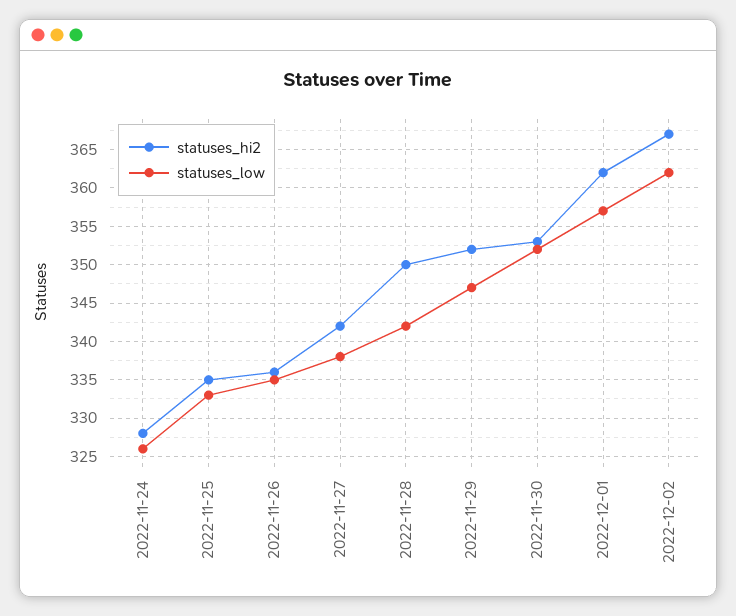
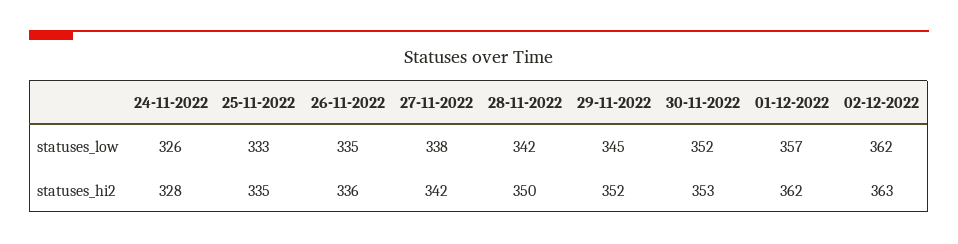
  {
    "statuses_hi2": {
      "2022-11-24": 328,
      "2022-11-25": 335,
      "2022-11-26": 336,
      "2022-11-27": 342,
      "2022-11-28": 350,
      "2022-11-29": 352,
      "2022-11-30": 353,
      "2022-12-01": 362,
-     "2022-12-02": 367
+     "2022-12-02": 363
    },
    "statuses_low": {
      "2022-11-24": 326,
      "2022-11-25": 333,
      "2022-11-26": 335,
      "2022-11-27": 338,
      "2022-11-28": 342,
-     "2022-11-29": 347,
+     "2022-11-29": 345,
      "2022-11-30": 352,
      "2022-12-01": 357,
      "2022-12-02": 362
    }
  }

